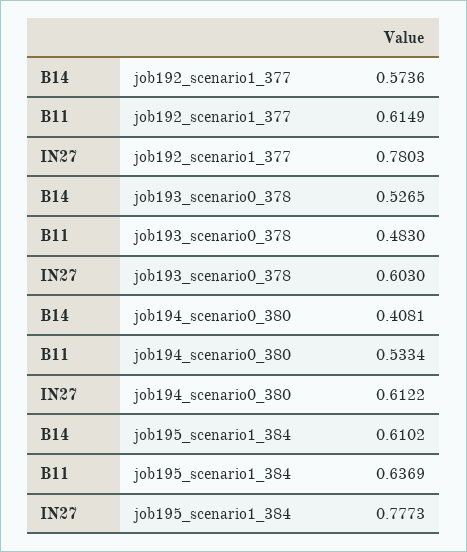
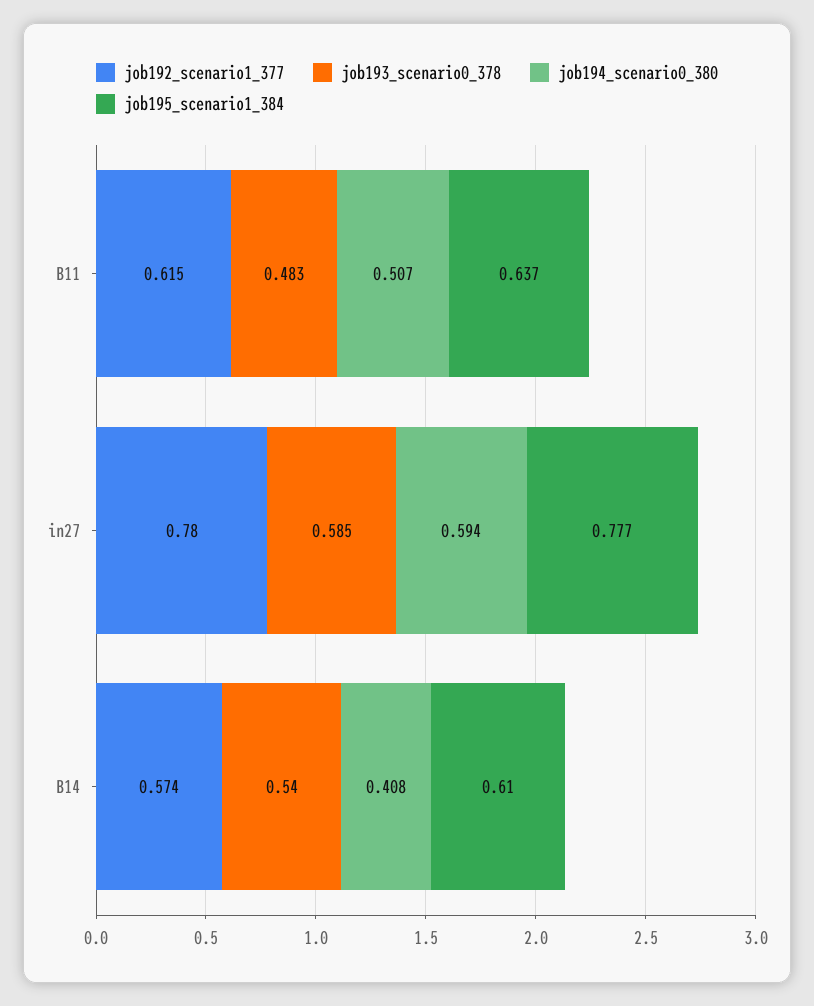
  {
    "job192_scenario1_377": {
      "B14": 0.5736,
      "B11": 0.6149,
      "IN27": 0.7803
    },
    "job193_scenario0_378": {
-     "B14": 0.5265,
+     "B14": 0.54,
      "B11": 0.483,
-     "IN27": 0.603
+     "IN27": 0.585
    },
    "job194_scenario0_380": {
      "B14": 0.4081,
-     "B11": 0.5334,
+     "B11": 0.507,
-     "IN27": 0.6122
+     "IN27": 0.594
    },
    "job195_scenario1_384": {
      "B14": 0.6102,
      "B11": 0.6369,
      "IN27": 0.7773
    }
  }

